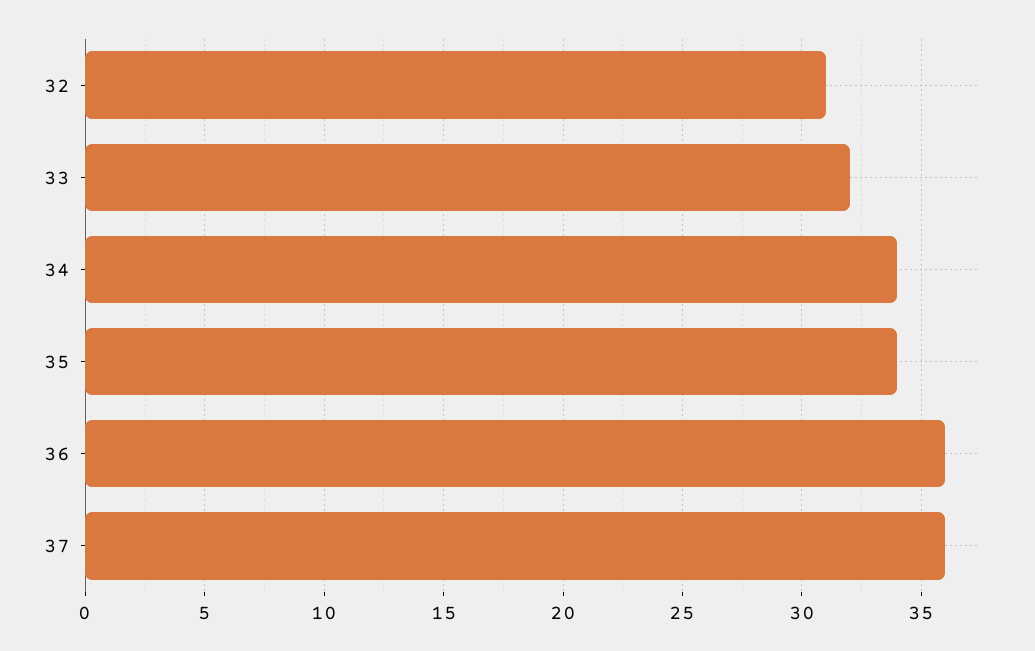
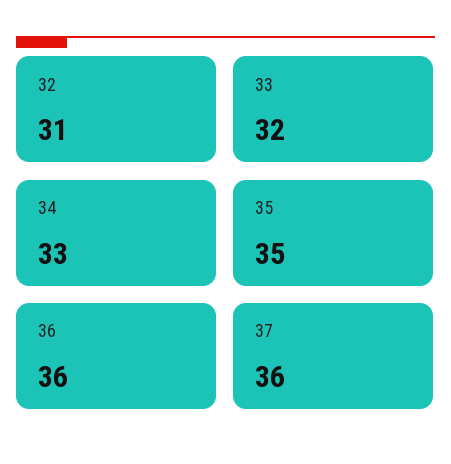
  {
    "32": 31,
    "33": 32,
-   "34": 34,
+   "34": 33,
-   "35": 34,
+   "35": 35,
    "36": 36,
    "37": 36
  }

